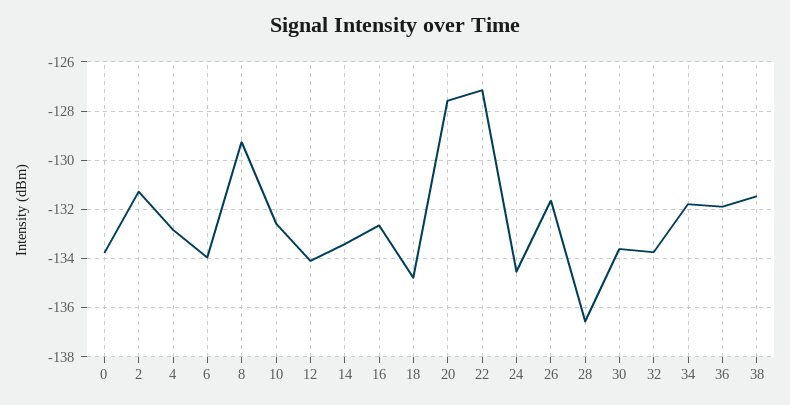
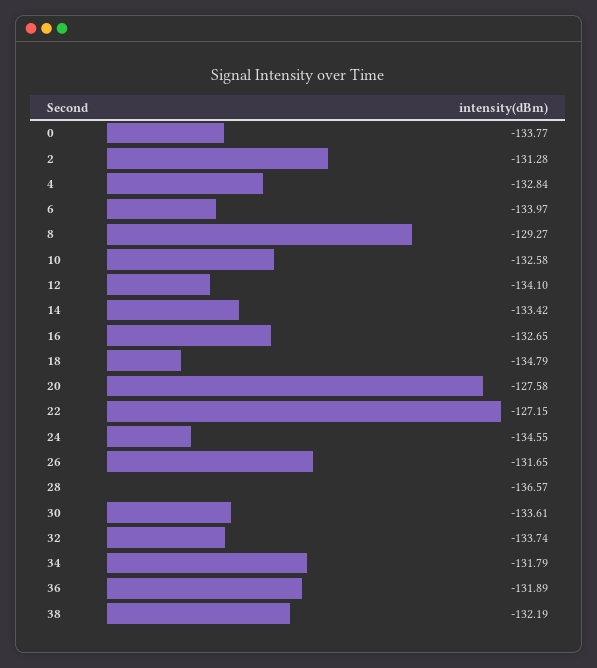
  {
    "0": -133.77,
    "2": -131.28,
    "4": -132.84,
    "6": -133.97,
    "8": -129.27,
    "10": -132.58,
    "12": -134.1,
    "14": -133.42,
    "16": -132.65,
    "18": -134.79,
    "20": -127.58,
    "22": -127.15,
    "24": -134.55,
    "26": -131.65,
    "28": -136.57,
    "30": -133.61,
    "32": -133.74,
    "34": -131.79,
    "36": -131.89,
-   "38": -131.5
+   "38": -132.19
  }

